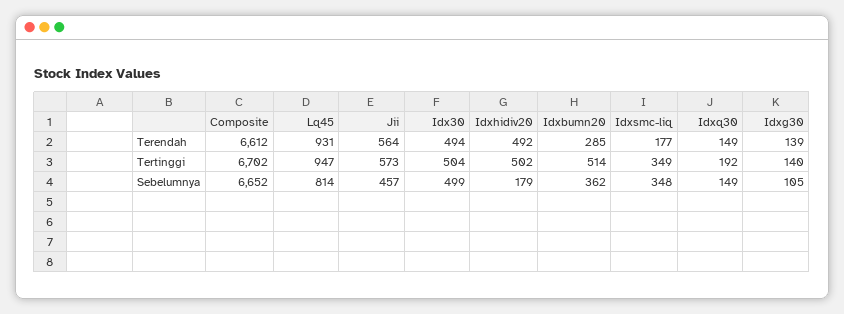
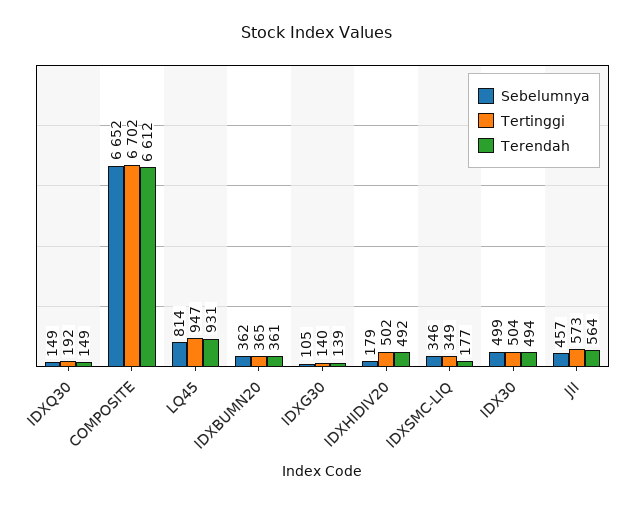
  {
    "Terendah": {
      "Composite": 6612,
      "Lq45": 931,
      "Jii": 564,
      "Idx30": 494,
      "Idxhidiv20": 492,
-     "Idxbumn20": 285,
+     "Idxbumn20": 361,
      "Idxsmc-liq": 177,
      "Idxq30": 149,
      "Idxg30": 139
    },
    "Tertinggi": {
      "Composite": 6702,
      "Lq45": 947,
      "Jii": 573,
      "Idx30": 504,
      "Idxhidiv20": 502,
-     "Idxbumn20": 514,
+     "Idxbumn20": 365,
      "Idxsmc-liq": 349,
      "Idxq30": 192,
      "Idxg30": 140
    },
    "Sebelumnya": {
      "Composite": 6652,
      "Lq45": 814,
      "Jii": 457,
      "Idx30": 499,
      "Idxhidiv20": 179,
      "Idxbumn20": 362,
-     "Idxsmc-liq": 348,
+     "Idxsmc-liq": 346,
      "Idxq30": 149,
      "Idxg30": 105
    }
  }

